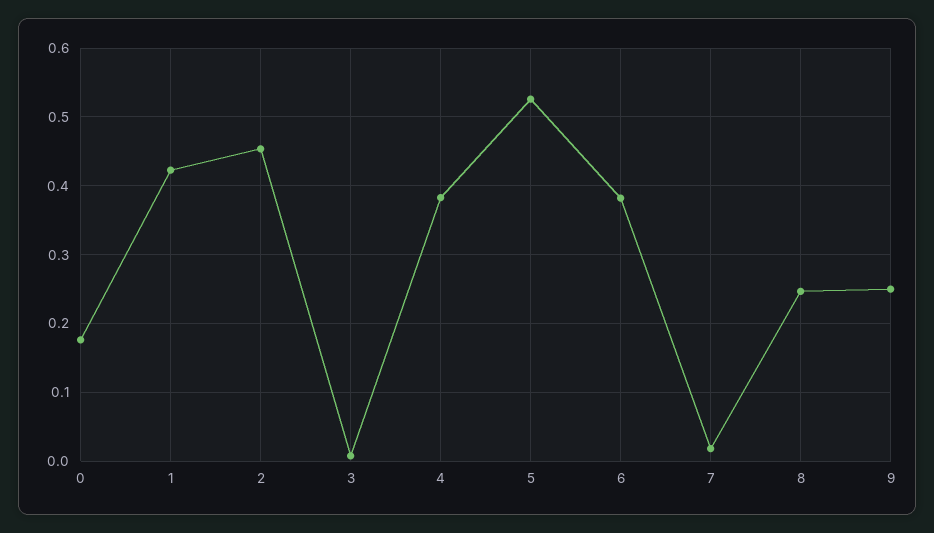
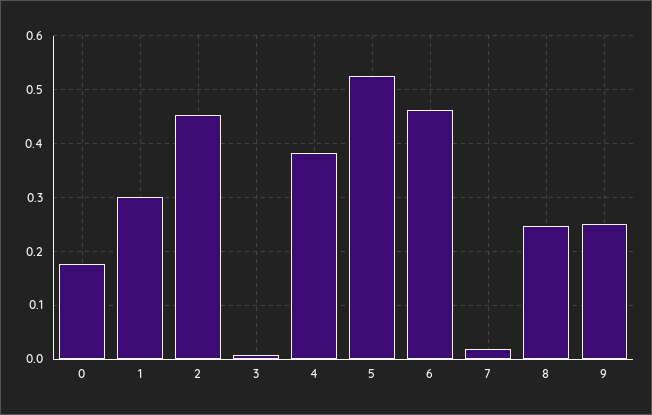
  {
    "0": 0.18,
-   "1": 0.42,
+   "1": 0.3,
    "2": 0.45,
    "3": 0.01,
    "4": 0.38,
    "5": 0.53,
-   "6": 0.38,
+   "6": 0.46,
    "7": 0.02,
    "8": 0.25,
    "9": 0.25
  }

